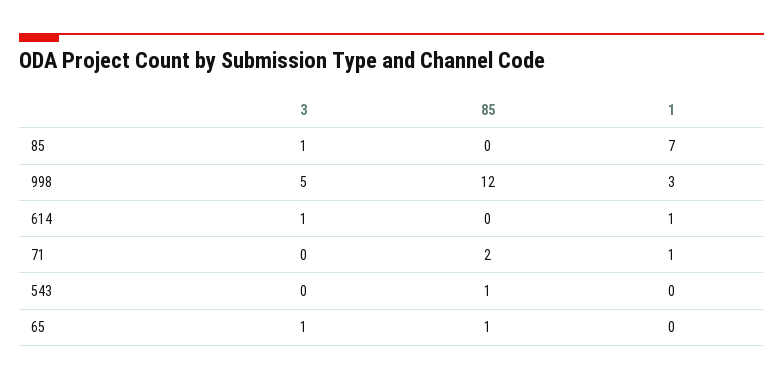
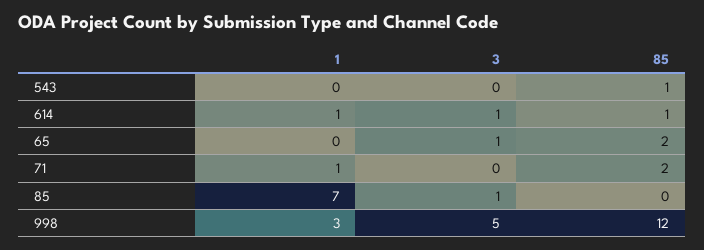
  {
    "3": {
      "85": 1,
      "998": 5,
      "614": 1,
      "71": 0,
      "543": 0,
      "65": 1
    },
    "85": {
      "85": 0,
      "998": 12,
-     "614": 0,
+     "614": 1,
      "71": 2,
      "543": 1,
-     "65": 1
+     "65": 2
    },
    "1": {
      "85": 7,
      "998": 3,
      "614": 1,
      "71": 1,
      "543": 0,
      "65": 0
    }
  }

